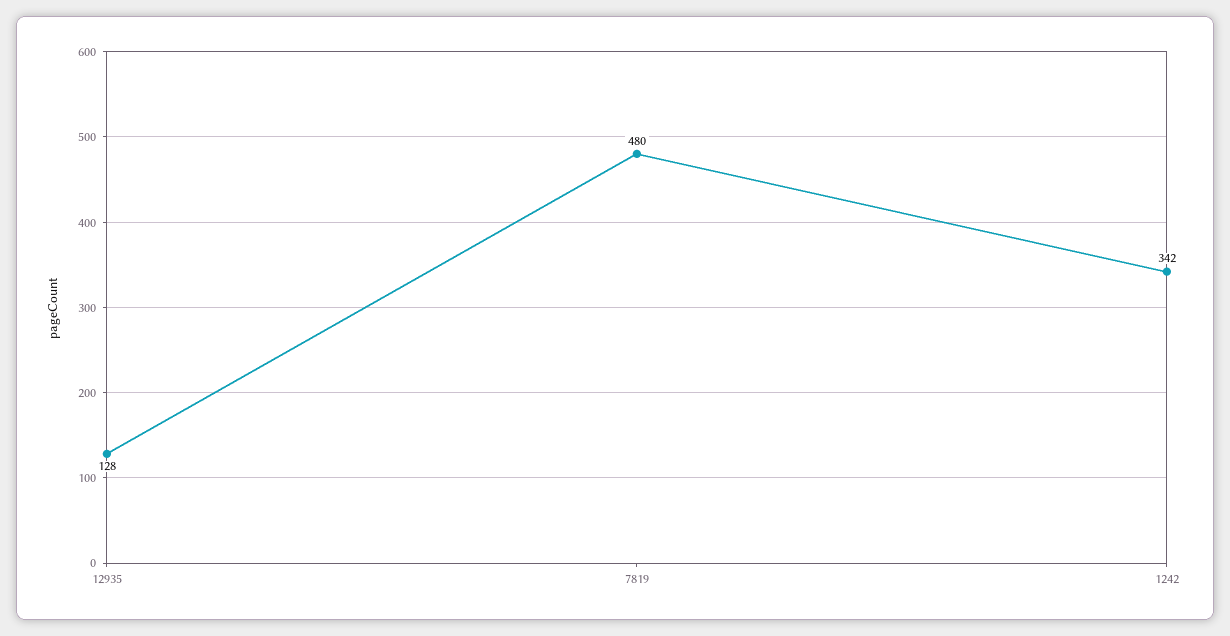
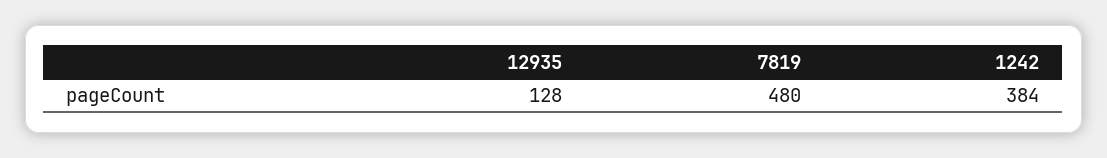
  {
    "12935": 128,
    "7819": 480,
-   "1242": 342
+   "1242": 384
  }

